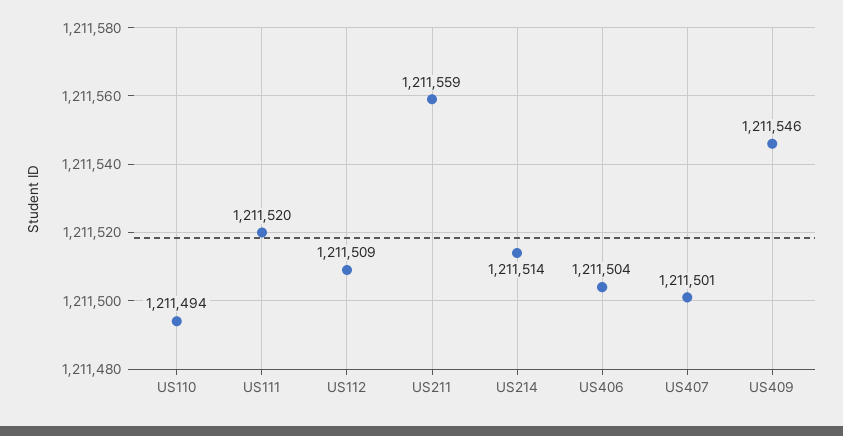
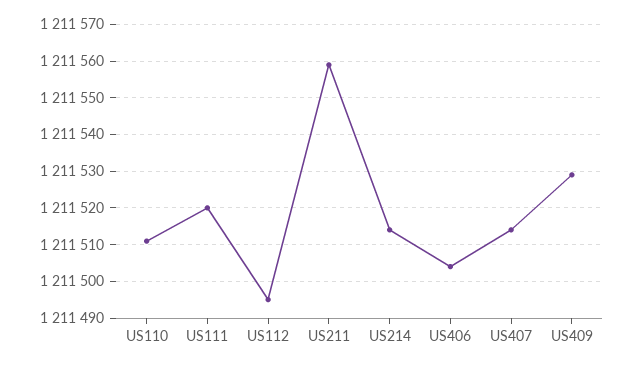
  {
-   "US110": 1211494,
+   "US110": 1211510,
    "US111": 1211520,
-   "US112": 1211509,
+   "US112": 1211495,
    "US211": 1211559,
    "US214": 1211514,
    "US406": 1211504,
-   "US407": 1211501,
+   "US407": 1211515,
-   "US409": 1211546
+   "US409": 1211530
  }

